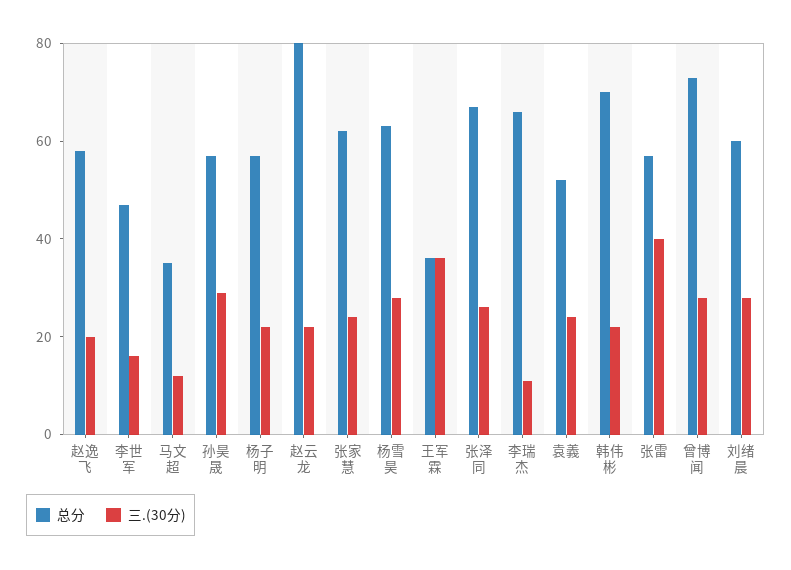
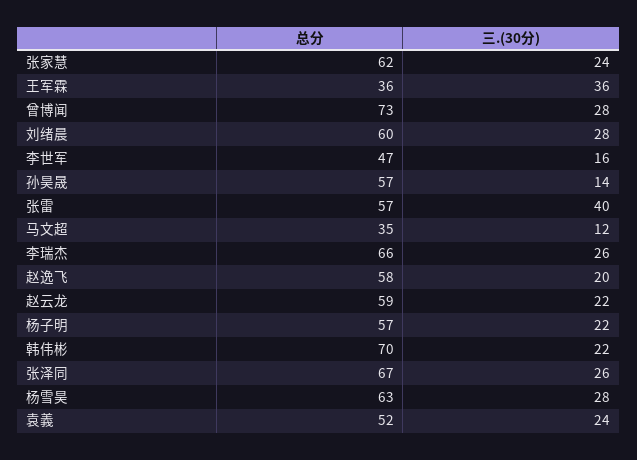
  {
    "总分": {
      "赵逸飞": 58,
      "李世军": 47,
      "马文超": 35,
      "孙昊晟": 57,
      "杨子明": 57,
-     "赵云龙": 80,
+     "赵云龙": 59,
      "张家慧": 62,
      "杨雪昊": 63,
      "王军霖": 36,
      "张泽同": 67,
      "李瑞杰": 66,
      "袁義": 52,
      "韩伟彬": 70,
      "张雷": 57,
      "曾博闻": 73,
      "刘绪晨": 60
    },
    "三.(30分)": {
      "赵逸飞": 20,
      "李世军": 16,
      "马文超": 12,
-     "孙昊晟": 30,
+     "孙昊晟": 14,
      "杨子明": 22,
      "赵云龙": 22,
      "张家慧": 24,
      "杨雪昊": 28,
      "王军霖": 36,
      "张泽同": 26,
-     "李瑞杰": 10,
+     "李瑞杰": 26,
      "袁義": 24,
      "韩伟彬": 22,
      "张雷": 40,
      "曾博闻": 28,
      "刘绪晨": 28
    }
  }

